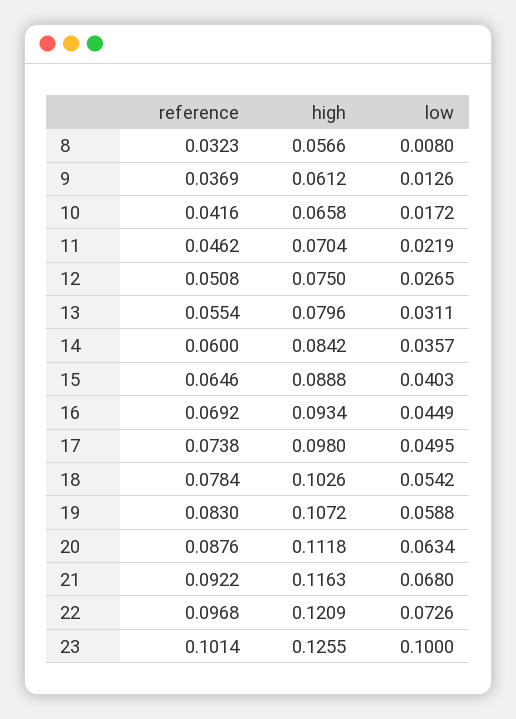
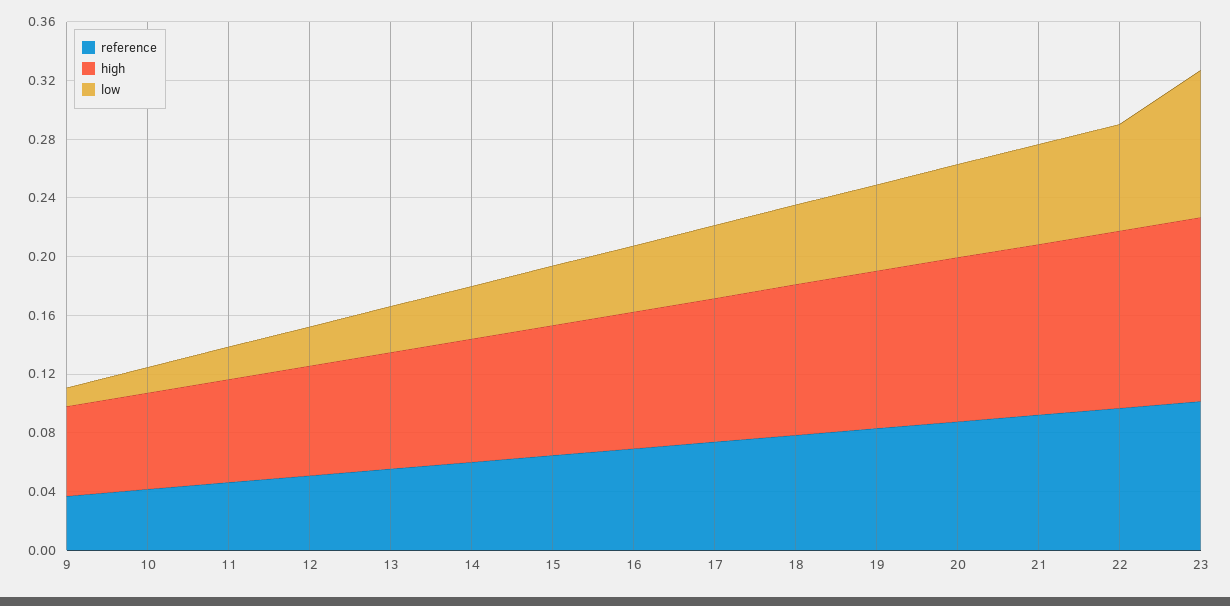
  {
    "reference": {
-     "8": 0.0323,
      "9": 0.0369,
      "10": 0.0416,
      "11": 0.0462,
      "12": 0.0508,
      "13": 0.0554,
      "14": 0.06,
      "15": 0.0646,
      "16": 0.0692,
      "17": 0.0738,
      "18": 0.0784,
      "19": 0.083,
      "20": 0.0876,
      "21": 0.0922,
      "22": 0.0968,
      "23": 0.1014
    },
    "high": {
-     "8": 0.0566,
      "9": 0.0612,
      "10": 0.0658,
      "11": 0.0704,
      "12": 0.075,
      "13": 0.0796,
      "14": 0.0842,
      "15": 0.0888,
      "16": 0.0934,
      "17": 0.098,
      "18": 0.1026,
      "19": 0.1072,
      "20": 0.1118,
      "21": 0.1163,
      "22": 0.1209,
      "23": 0.1255
    },
    "low": {
-     "8": 0.008,
      "9": 0.0126,
      "10": 0.0172,
      "11": 0.0219,
      "12": 0.0265,
      "13": 0.0311,
      "14": 0.0357,
      "15": 0.0403,
      "16": 0.0449,
      "17": 0.0495,
      "18": 0.0542,
      "19": 0.0588,
      "20": 0.0634,
      "21": 0.068,
      "22": 0.0726,
      "23": 0.1
    }
  }

